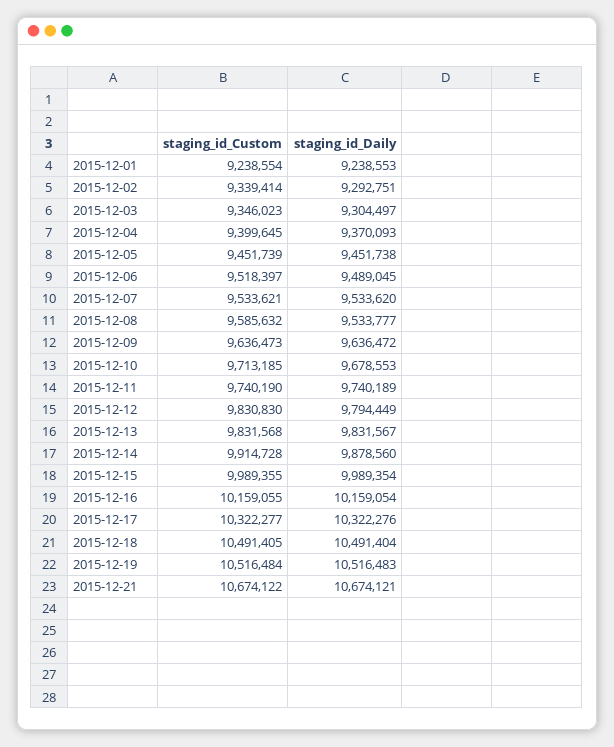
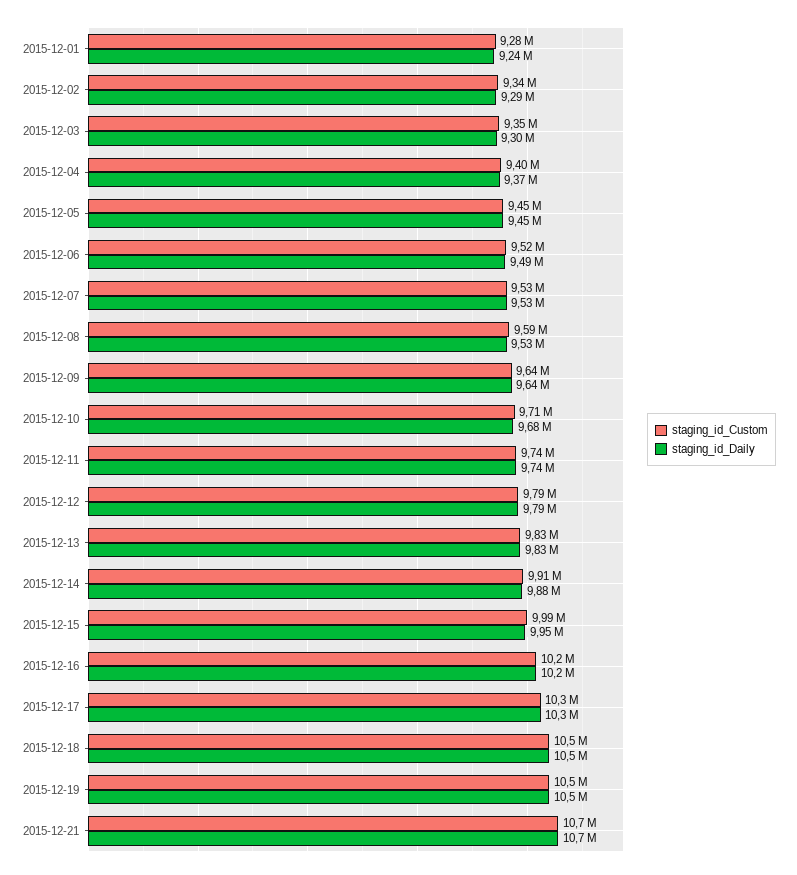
  {
    "staging_id_Custom": {
-     "2015-12-01": 9238554,
+     "2015-12-01": 9280000,
      "2015-12-02": 9339414,
      "2015-12-03": 9346023,
      "2015-12-04": 9399645,
      "2015-12-05": 9451739,
      "2015-12-06": 9518397,
      "2015-12-07": 9533621,
      "2015-12-08": 9585632,
      "2015-12-09": 9636473,
      "2015-12-10": 9713185,
      "2015-12-11": 9740190,
-     "2015-12-12": 9830830,
+     "2015-12-12": 9790000,
      "2015-12-13": 9831568,
      "2015-12-14": 9914728,
      "2015-12-15": 9989355,
      "2015-12-16": 10159055,
      "2015-12-17": 10322277,
      "2015-12-18": 10491405,
      "2015-12-19": 10516484,
      "2015-12-21": 10674122
    },
    "staging_id_Daily": {
      "2015-12-01": 9238553,
      "2015-12-02": 9292751,
      "2015-12-03": 9304497,
      "2015-12-04": 9370093,
      "2015-12-05": 9451738,
      "2015-12-06": 9489045,
      "2015-12-07": 9533620,
      "2015-12-08": 9533777,
      "2015-12-09": 9636472,
      "2015-12-10": 9678553,
      "2015-12-11": 9740189,
      "2015-12-12": 9794449,
      "2015-12-13": 9831567,
      "2015-12-14": 9878560,
-     "2015-12-15": 9989354,
+     "2015-12-15": 9950000,
      "2015-12-16": 10159054,
      "2015-12-17": 10322276,
      "2015-12-18": 10491404,
      "2015-12-19": 10516483,
      "2015-12-21": 10674121
    }
  }

